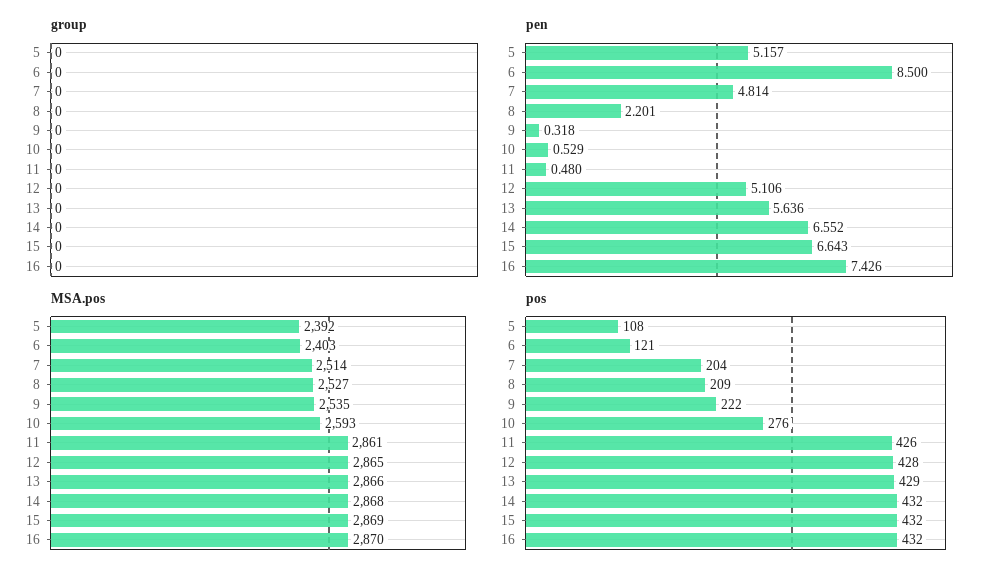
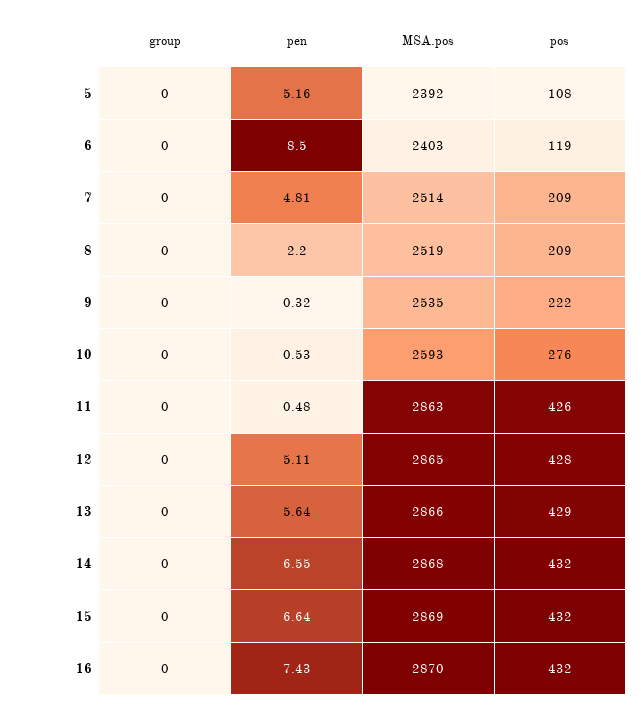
  {
    "group": {
      "5": 0,
      "6": 0,
      "7": 0,
      "8": 0,
      "9": 0,
      "10": 0,
      "11": 0,
      "12": 0,
      "13": 0,
      "14": 0,
      "15": 0,
      "16": 0
    },
    "pen": {
      "5": 5.157,
      "6": 8.5,
      "7": 4.814,
      "8": 2.201,
      "9": 0.318,
      "10": 0.529,
      "11": 0.48,
      "12": 5.106,
      "13": 5.636,
      "14": 6.552,
      "15": 6.643,
      "16": 7.426
    },
    "MSA.pos": {
      "5": 2392,
      "6": 2403,
      "7": 2514,
-     "8": 2527,
+     "8": 2519,
      "9": 2535,
      "10": 2593,
-     "11": 2861,
+     "11": 2863,
      "12": 2865,
      "13": 2866,
      "14": 2868,
      "15": 2869,
      "16": 2870
    },
    "pos": {
      "5": 108,
-     "6": 121,
+     "6": 119,
-     "7": 204,
+     "7": 209,
      "8": 209,
      "9": 222,
      "10": 276,
      "11": 426,
      "12": 428,
      "13": 429,
      "14": 432,
      "15": 432,
      "16": 432
    }
  }

